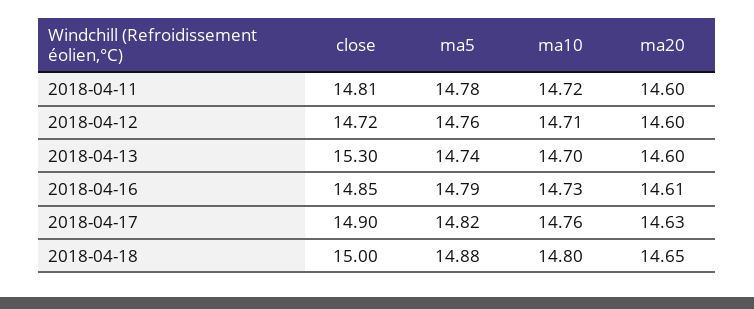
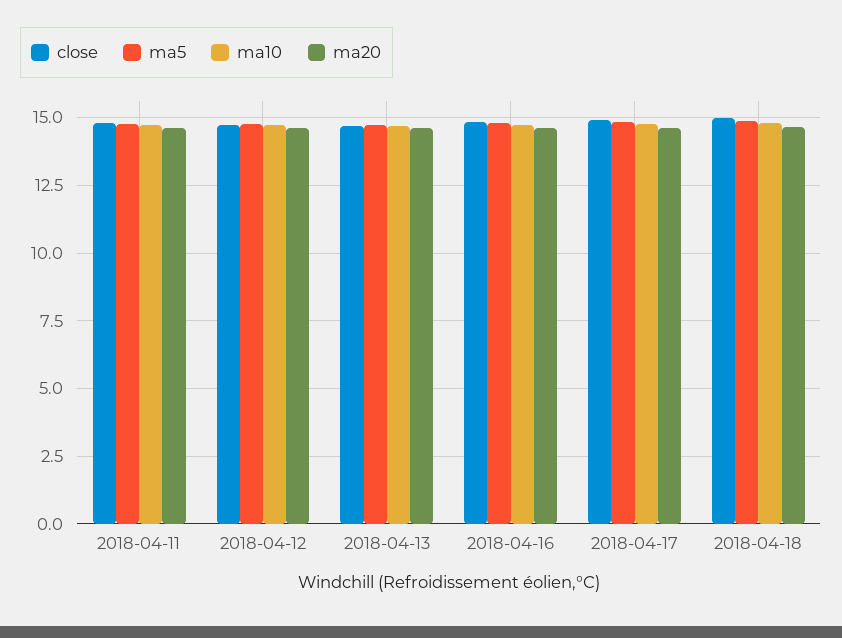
  {
    "close": {
      "2018-04-11": 14.81,
      "2018-04-12": 14.72,
-     "2018-04-13": 15.3,
+     "2018-04-13": 14.75,
      "2018-04-16": 14.85,
      "2018-04-17": 14.9,
      "2018-04-18": 15
    },
    "ma5": {
      "2018-04-11": 14.78,
      "2018-04-12": 14.76,
      "2018-04-13": 14.74,
      "2018-04-16": 14.79,
      "2018-04-17": 14.82,
      "2018-04-18": 14.88
    },
    "ma10": {
      "2018-04-11": 14.72,
      "2018-04-12": 14.71,
      "2018-04-13": 14.7,
      "2018-04-16": 14.73,
      "2018-04-17": 14.76,
      "2018-04-18": 14.8
    },
    "ma20": {
      "2018-04-11": 14.6,
      "2018-04-12": 14.6,
      "2018-04-13": 14.6,
      "2018-04-16": 14.61,
      "2018-04-17": 14.63,
      "2018-04-18": 14.65
    }
  }

